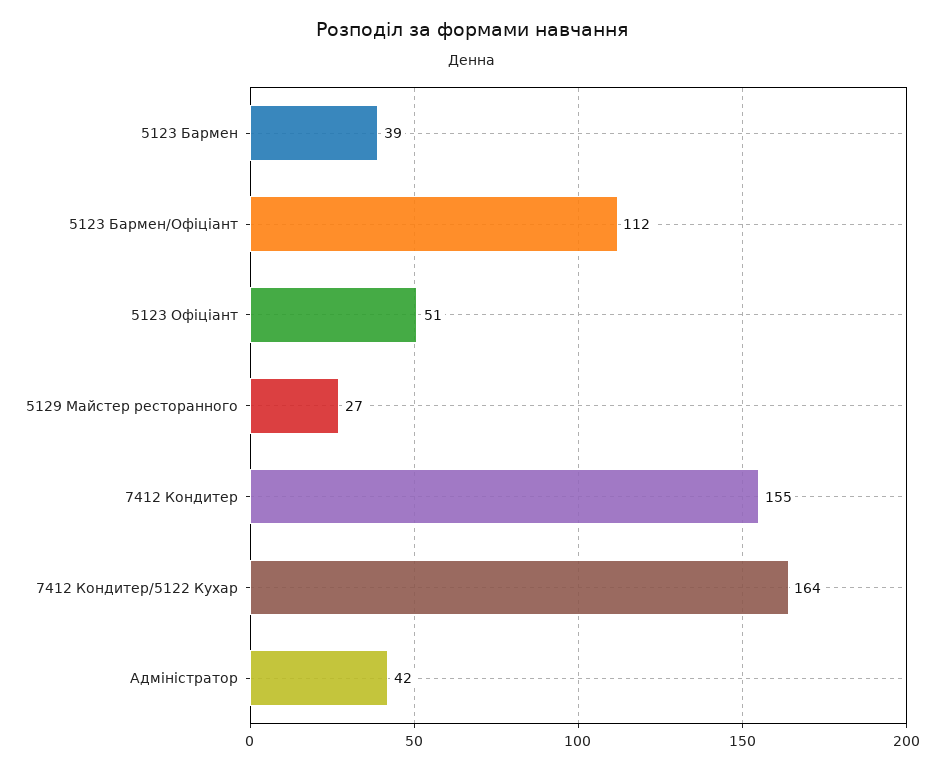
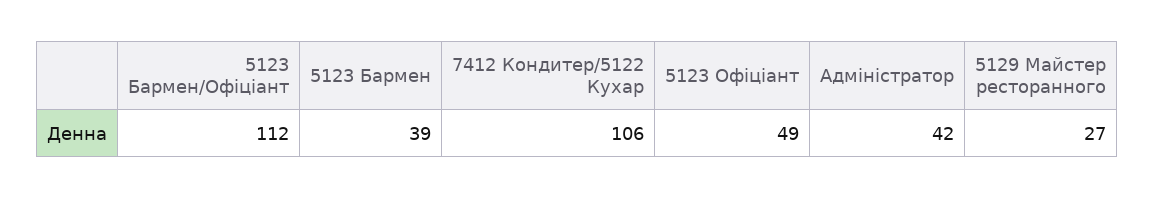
  {
    "5123 Бармен": 39,
    "5123 Бармен/Офіціант": 112,
-   "5123 Офіціант": 51,
+   "5123 Офіціант": 49,
    "5129 Майстер ресторанного": 27,
-   "7412 Кондитер": 155,
-   "7412 Кондитер/5122 Кухар": 164,
+   "7412 Кондитер/5122 Кухар": 106,
    "Адміністратор": 42
  }

